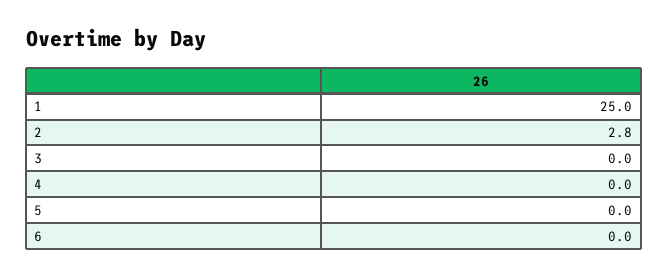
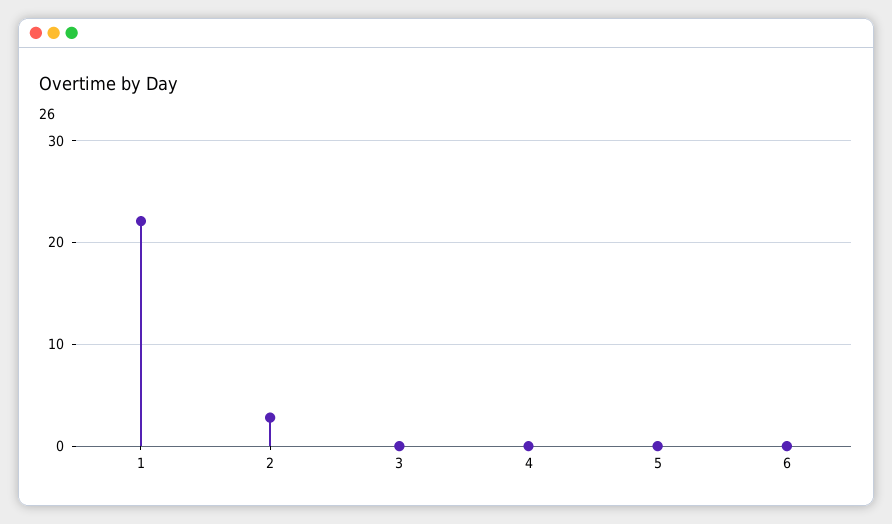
  {
-   "1": 25,
+   "1": 22,
    "2": 2.8,
    "3": 0,
    "4": 0,
    "5": 0,
    "6": 0
  }

